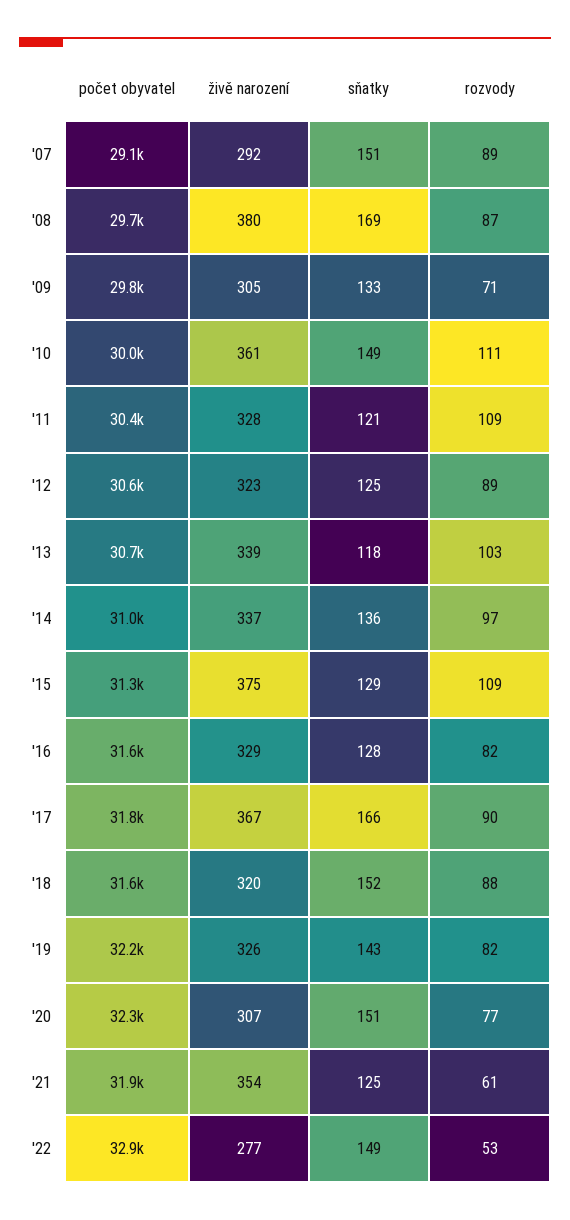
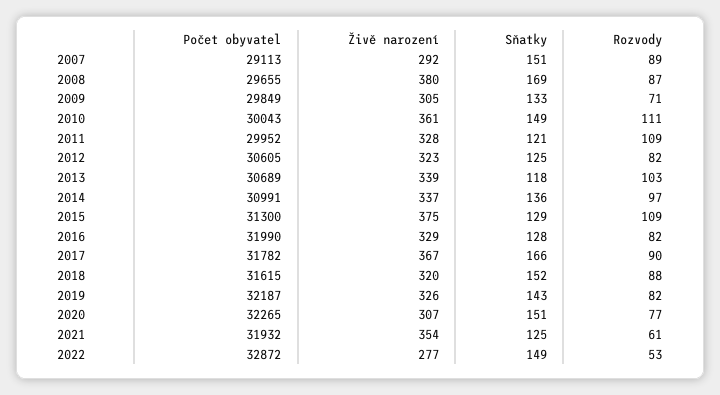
  {
    "počet obyvatel": {
      "'07": 29113,
      "'08": 29655,
      "'09": 29849,
      "'10": 30043,
-     "'11": 30400,
+     "'11": 29952,
      "'12": 30605,
      "'13": 30689,
      "'14": 30991,
      "'15": 31300,
-     "'16": 31600,
+     "'16": 31990,
      "'17": 31782,
      "'18": 31615,
      "'19": 32187,
      "'20": 32265,
      "'21": 31932,
      "'22": 32872
    },
    "živě narození": {
      "'07": 292,
      "'08": 380,
      "'09": 305,
      "'10": 361,
      "'11": 328,
      "'12": 323,
      "'13": 339,
      "'14": 337,
      "'15": 375,
      "'16": 329,
      "'17": 367,
      "'18": 320,
      "'19": 326,
      "'20": 307,
      "'21": 354,
      "'22": 277
    },
    "sňatky": {
      "'07": 151,
      "'08": 169,
      "'09": 133,
      "'10": 149,
      "'11": 121,
      "'12": 125,
      "'13": 118,
      "'14": 136,
      "'15": 129,
      "'16": 128,
      "'17": 166,
      "'18": 152,
      "'19": 143,
      "'20": 151,
      "'21": 125,
      "'22": 149
    },
    "rozvody": {
      "'07": 89,
      "'08": 87,
      "'09": 71,
      "'10": 111,
      "'11": 109,
-     "'12": 89,
+     "'12": 82,
      "'13": 103,
      "'14": 97,
      "'15": 109,
      "'16": 82,
      "'17": 90,
      "'18": 88,
      "'19": 82,
      "'20": 77,
      "'21": 61,
      "'22": 53
    }
  }

